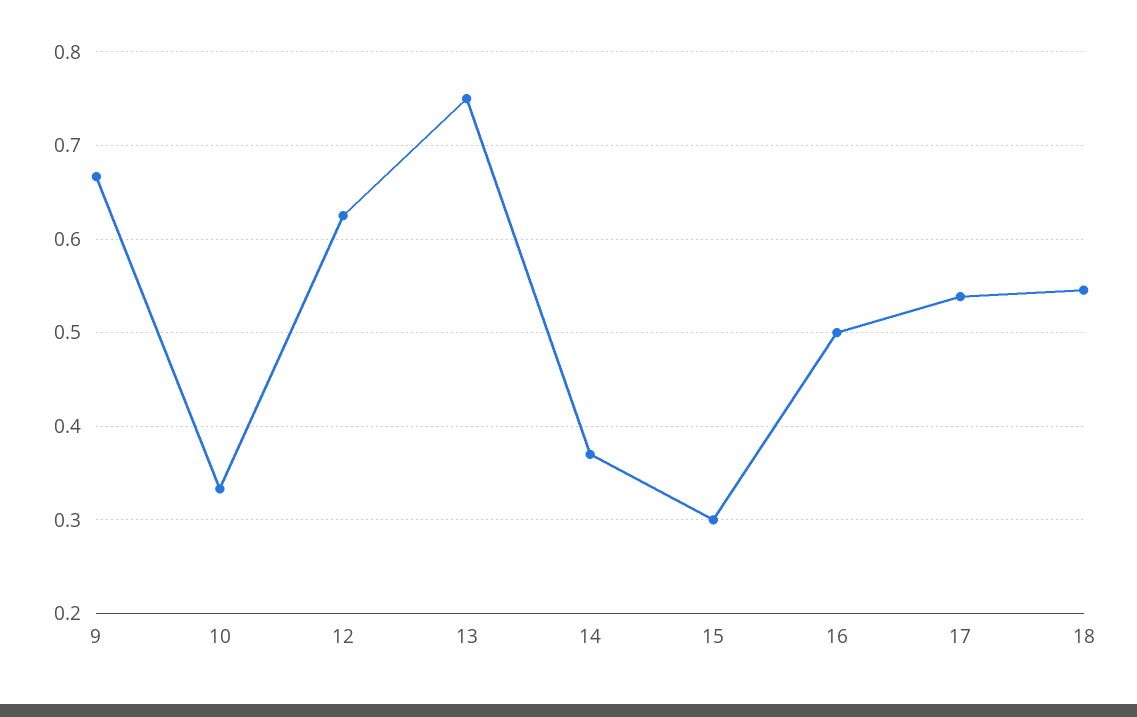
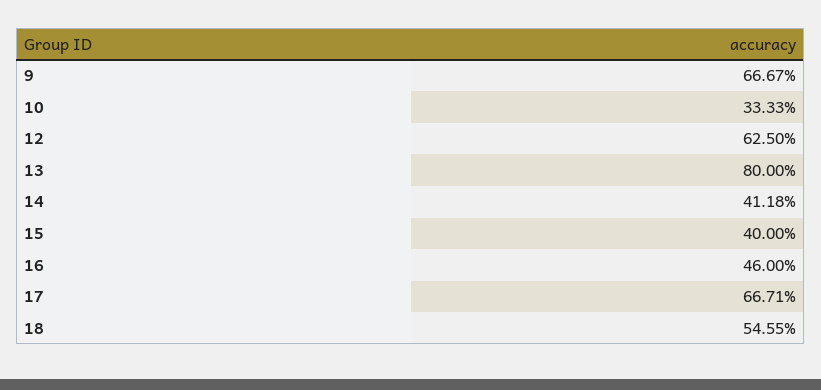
  {
    "9": 0.6667,
    "10": 0.3333,
    "12": 0.625,
-   "13": 0.75,
+   "13": 0.8,
-   "14": 0.37,
+   "14": 0.4118,
-   "15": 0.3,
+   "15": 0.4,
-   "16": 0.5,
+   "16": 0.46,
-   "17": 0.54,
+   "17": 0.6671,
    "18": 0.5455
  }

